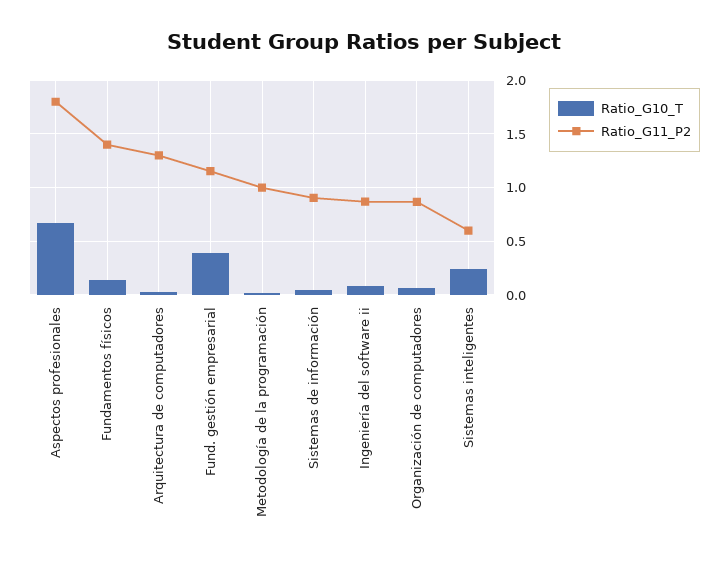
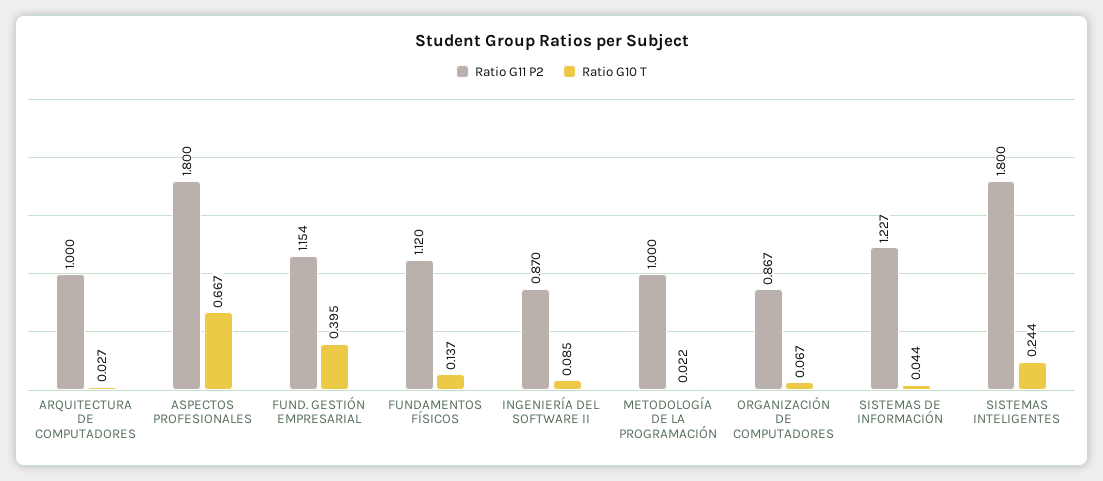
  {
    "Ratio_G10_T": {
      "Aspectos profesionales": 0.667,
      "Fundamentos físicos": 0.137,
      "Arquitectura de computadores": 0.027,
      "Fund. gestión empresarial": 0.395,
      "Metodología de la programación": 0.022,
      "Sistemas de información": 0.044,
      "Ingeniería del software ii": 0.085,
      "Organización de computadores": 0.067,
      "Sistemas inteligentes": 0.244
    },
    "Ratio_G11_P2": {
      "Aspectos profesionales": 1.8,
-     "Fundamentos físicos": 1.4,
+     "Fundamentos físicos": 1.12,
-     "Arquitectura de computadores": 1.3,
+     "Arquitectura de computadores": 1,
      "Fund. gestión empresarial": 1.154,
      "Metodología de la programación": 1,
-     "Sistemas de información": 0.9,
+     "Sistemas de información": 1.227,
      "Ingeniería del software ii": 0.87,
      "Organización de computadores": 0.867,
-     "Sistemas inteligentes": 0.6
+     "Sistemas inteligentes": 1.8
    }
  }

